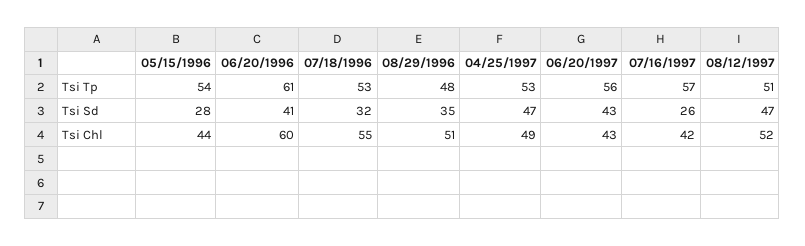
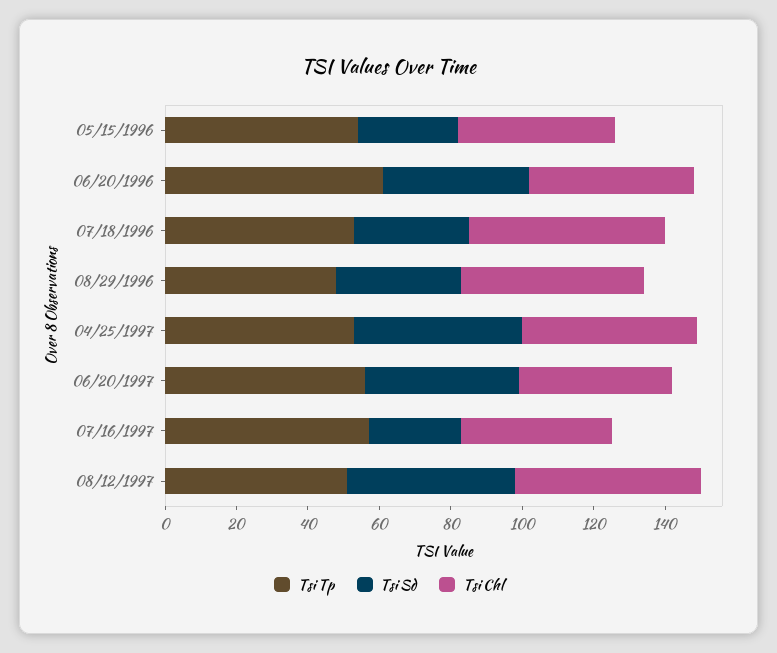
  {
    "Tsi Tp": {
      "05/15/1996": 54,
      "06/20/1996": 61,
      "07/18/1996": 53,
      "08/29/1996": 48,
      "04/25/1997": 53,
      "06/20/1997": 56,
      "07/16/1997": 57,
      "08/12/1997": 51
    },
    "Tsi Sd": {
      "05/15/1996": 28,
      "06/20/1996": 41,
      "07/18/1996": 32,
      "08/29/1996": 35,
      "04/25/1997": 47,
      "06/20/1997": 43,
      "07/16/1997": 26,
      "08/12/1997": 47
    },
    "Tsi Chl": {
      "05/15/1996": 44,
-     "06/20/1996": 60,
+     "06/20/1996": 45,
      "07/18/1996": 55,
      "08/29/1996": 51,
      "04/25/1997": 49,
      "06/20/1997": 43,
      "07/16/1997": 42,
      "08/12/1997": 52
    }
  }

